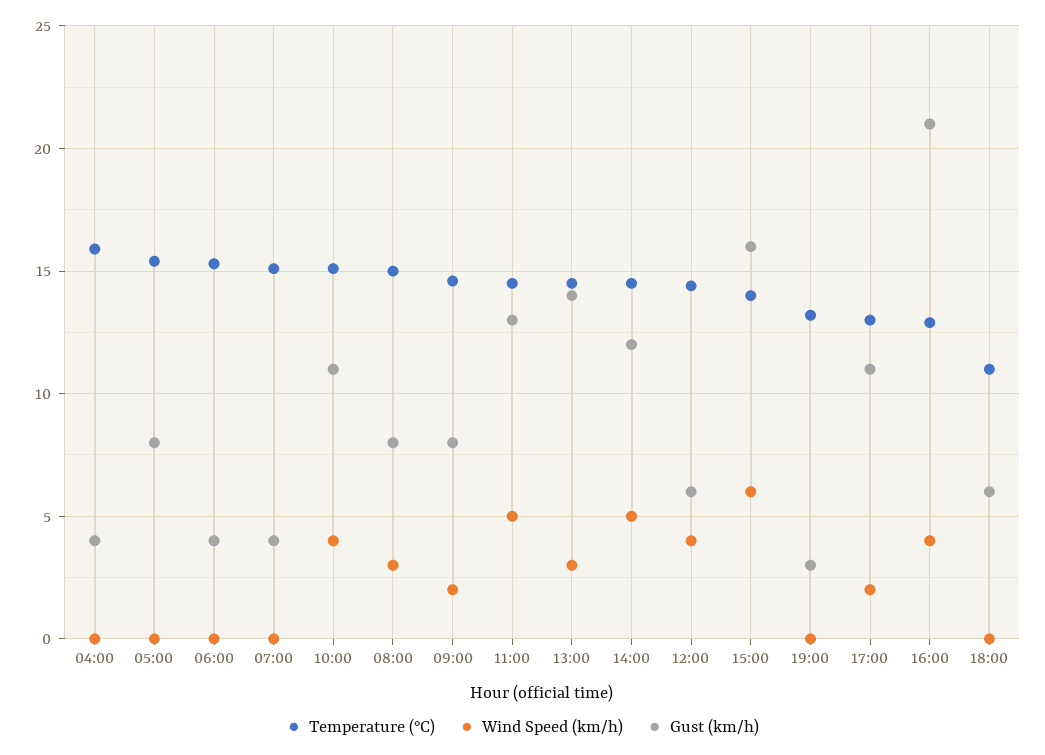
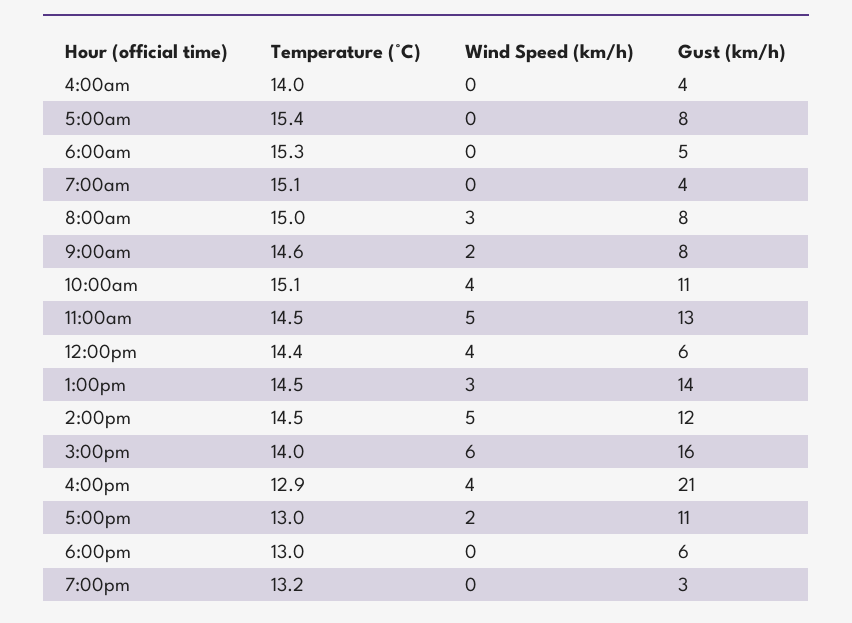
  {
    "Temperature (°C)": {
-     "04:00": 16,
+     "04:00": 14,
      "05:00": 15.4,
      "06:00": 15.3,
      "07:00": 15.1,
      "10:00": 15.1,
      "08:00": 15,
      "09:00": 14.6,
      "11:00": 14.5,
      "13:00": 14.5,
      "14:00": 14.5,
      "12:00": 14.4,
      "15:00": 14,
      "19:00": 13.2,
      "17:00": 13,
      "16:00": 12.9,
-     "18:00": 11
+     "18:00": 13
    },
    "Wind Speed (km/h)": {
      "04:00": 0,
      "05:00": 0,
      "06:00": 0,
      "07:00": 0,
      "10:00": 4,
      "08:00": 3,
      "09:00": 2,
      "11:00": 5,
      "13:00": 3,
      "14:00": 5,
      "12:00": 4,
      "15:00": 6,
      "19:00": 0,
      "17:00": 2,
      "16:00": 4,
      "18:00": 0
    },
    "Gust (km/h)": {
      "04:00": 4,
      "05:00": 8,
-     "06:00": 4,
+     "06:00": 5,
      "07:00": 4,
      "10:00": 11,
      "08:00": 8,
      "09:00": 8,
      "11:00": 13,
      "13:00": 14,
      "14:00": 12,
      "12:00": 6,
      "15:00": 16,
      "19:00": 3,
      "17:00": 11,
      "16:00": 21,
      "18:00": 6
    }
  }

